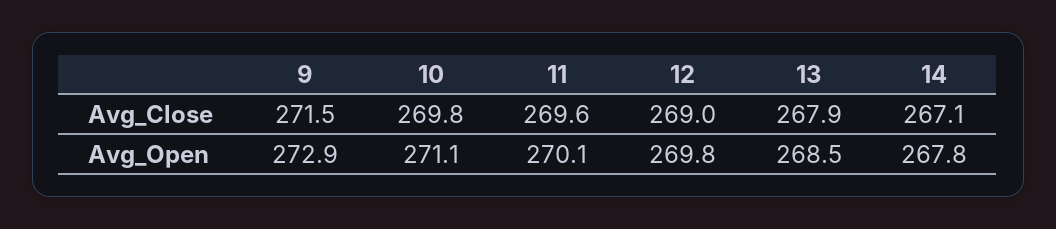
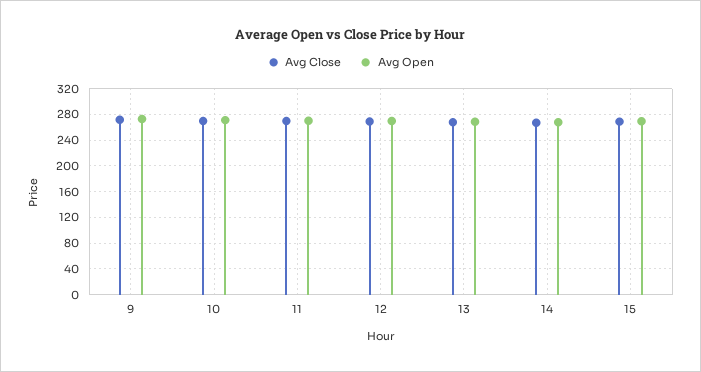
  {
    "Avg_Close": {
      "9": 271.5,
      "10": 269.8,
      "11": 269.6,
      "12": 269,
      "13": 267.9,
-     "14": 267.1
+     "14": 267.1,
+     "15": 270
    },
    "Avg_Open": {
      "9": 272.9,
      "10": 271.1,
      "11": 270.1,
      "12": 269.8,
      "13": 268.5,
-     "14": 267.8
+     "14": 267.8,
+     "15": 270
    }
  }

